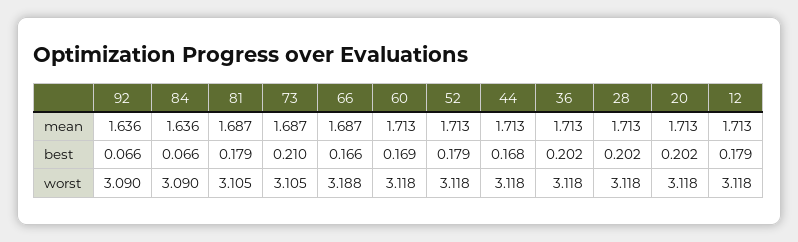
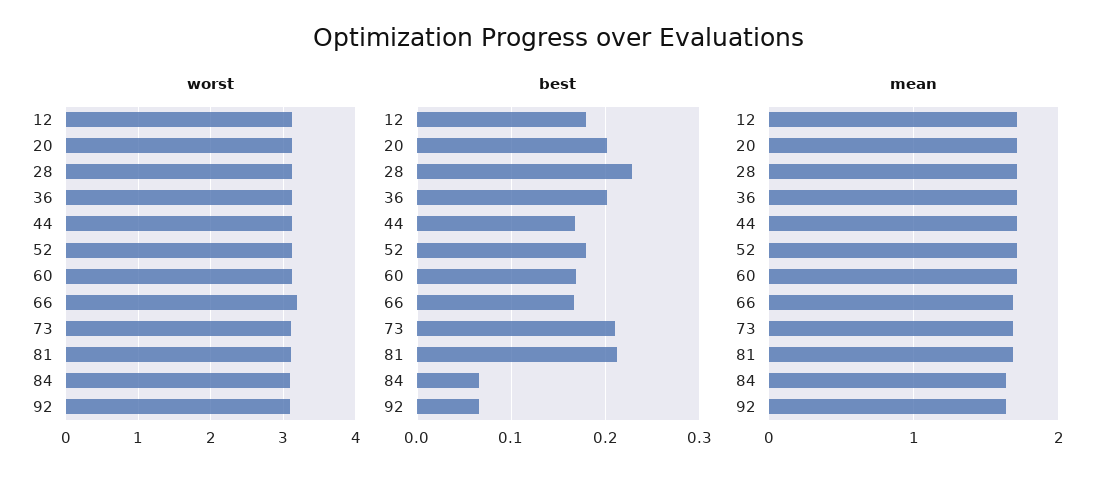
  {
    "mean": {
      "92": 1.636,
      "84": 1.636,
      "81": 1.687,
      "73": 1.687,
      "66": 1.687,
      "60": 1.713,
      "52": 1.713,
      "44": 1.713,
      "36": 1.713,
      "28": 1.713,
      "20": 1.713,
      "12": 1.713
    },
    "best": {
      "92": 0.066,
      "84": 0.066,
-     "81": 0.179,
+     "81": 0.21,
      "73": 0.21,
      "66": 0.166,
      "60": 0.169,
      "52": 0.179,
      "44": 0.168,
      "36": 0.202,
-     "28": 0.202,
+     "28": 0.23,
      "20": 0.202,
      "12": 0.179
    },
    "worst": {
      "92": 3.09,
      "84": 3.09,
      "81": 3.105,
      "73": 3.105,
      "66": 3.188,
      "60": 3.118,
      "52": 3.118,
      "44": 3.118,
      "36": 3.118,
      "28": 3.118,
      "20": 3.118,
      "12": 3.118
    }
  }

